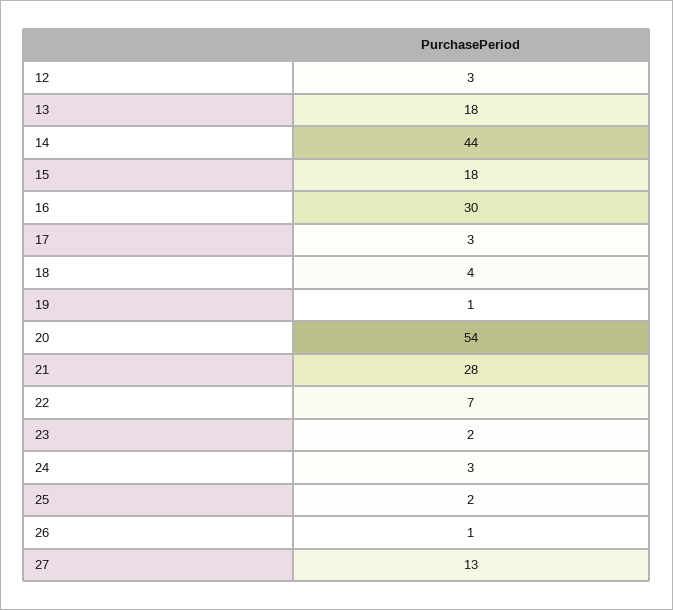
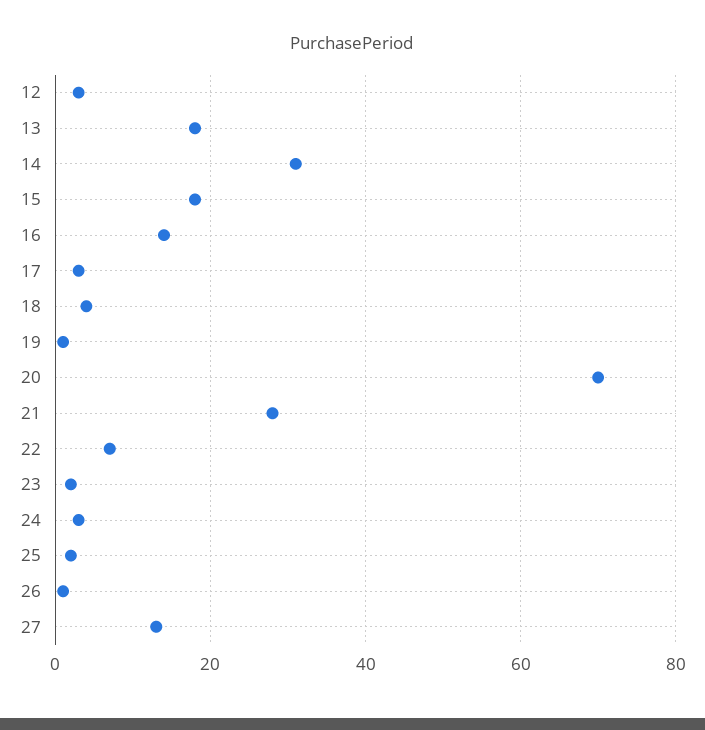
  {
    "12": 3,
    "13": 18,
-   "14": 44,
+   "14": 30,
    "15": 18,
-   "16": 30,
+   "16": 15,
    "17": 3,
    "18": 4,
    "19": 1,
-   "20": 54,
+   "20": 70,
    "21": 28,
    "22": 7,
    "23": 2,
    "24": 3,
    "25": 2,
    "26": 1,
    "27": 13
  }

